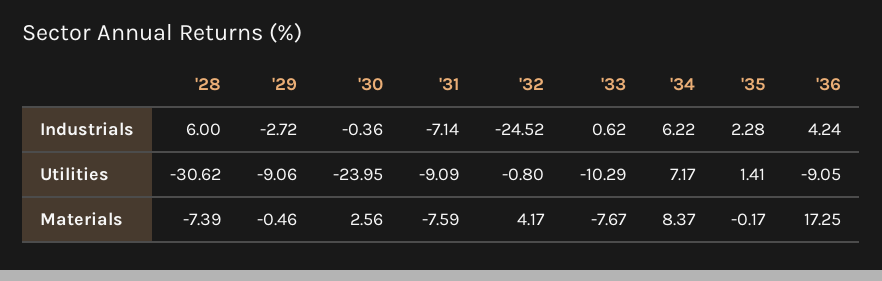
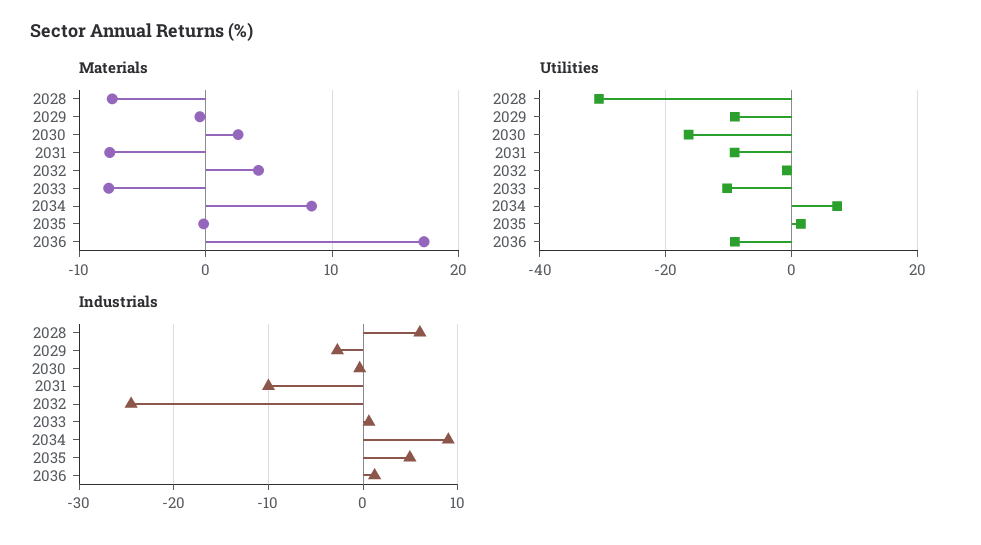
  {
    "Industrials": {
      "'28": 6,
      "'29": -2.72,
      "'30": -0.36,
-     "'31": -7.14,
+     "'31": -10,
      "'32": -24.52,
      "'33": 0.62,
-     "'34": 6.22,
+     "'34": 9,
-     "'35": 2.28,
+     "'35": 5,
-     "'36": 4.24
+     "'36": 1
    },
    "Utilities": {
      "'28": -30.62,
      "'29": -9.06,
-     "'30": -23.95,
+     "'30": -16,
      "'31": -9.09,
      "'32": -0.8,
      "'33": -10.29,
      "'34": 7.17,
      "'35": 1.41,
      "'36": -9.05
    },
    "Materials": {
      "'28": -7.39,
      "'29": -0.46,
      "'30": 2.56,
      "'31": -7.59,
      "'32": 4.17,
      "'33": -7.67,
      "'34": 8.37,
      "'35": -0.17,
      "'36": 17.25
    }
  }

